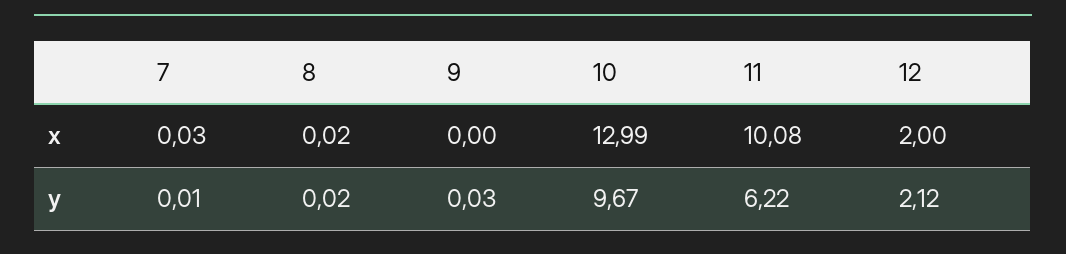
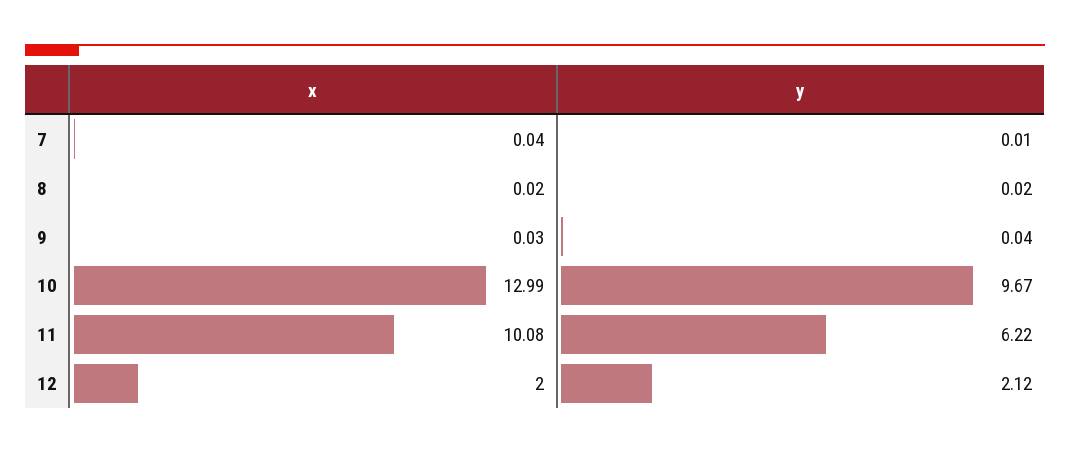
  {
    "7": {
-     "x": 0.03,
+     "x": 0.04,
      "y": 0.01
    },
    "8": {
      "x": 0.02,
      "y": 0.02
    },
    "9": {
-     "x": 0,
+     "x": 0.03,
-     "y": 0.03
+     "y": 0.04
    },
    "10": {
      "x": 12.99,
      "y": 9.67
    },
    "11": {
      "x": 10.08,
      "y": 6.22
    },
    "12": {
      "x": 2,
      "y": 2.12
    }
  }

